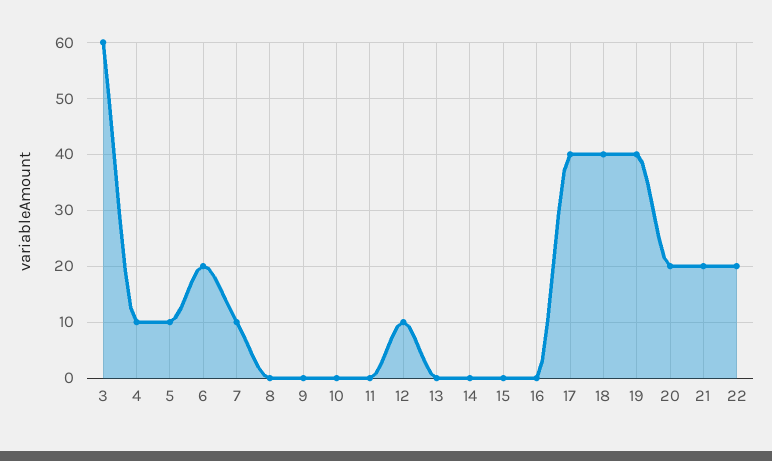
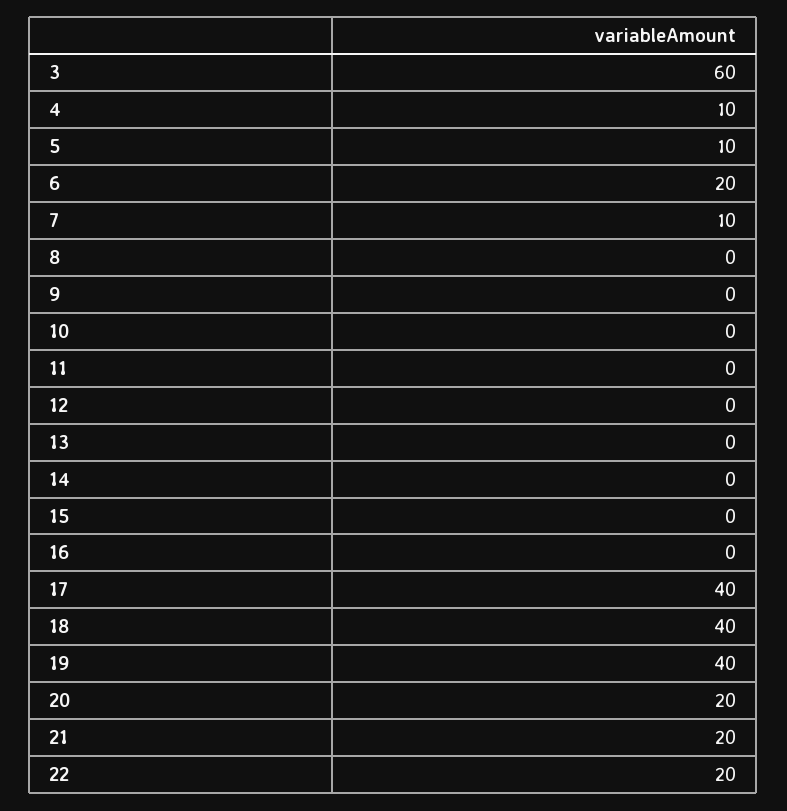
  {
    "3": 60,
    "4": 10,
    "5": 10,
    "6": 20,
    "7": 10,
    "8": 0,
    "9": 0,
    "10": 0,
    "11": 0,
-   "12": 10,
+   "12": 0,
    "13": 0,
    "14": 0,
    "15": 0,
    "16": 0,
    "17": 40,
    "18": 40,
    "19": 40,
    "20": 20,
    "21": 20,
    "22": 20
  }

